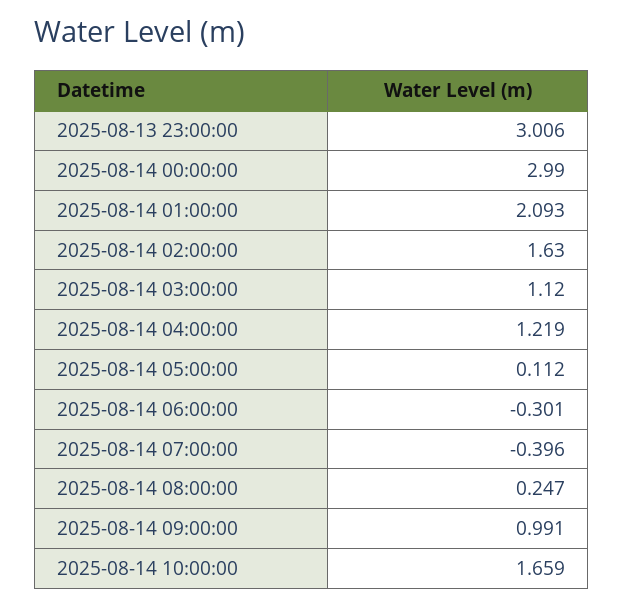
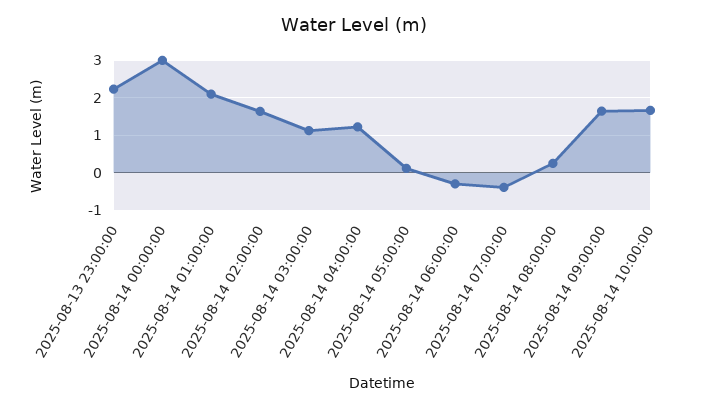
  {
-   "2025-08-13 23:00:00": 3.006,
+   "2025-08-13 23:00:00": 2.2,
    "2025-08-14 00:00:00": 2.99,
    "2025-08-14 01:00:00": 2.093,
    "2025-08-14 02:00:00": 1.63,
    "2025-08-14 03:00:00": 1.12,
    "2025-08-14 04:00:00": 1.219,
    "2025-08-14 05:00:00": 0.112,
    "2025-08-14 06:00:00": -0.301,
    "2025-08-14 07:00:00": -0.396,
    "2025-08-14 08:00:00": 0.247,
-   "2025-08-14 09:00:00": 0.991,
+   "2025-08-14 09:00:00": 1.6,
    "2025-08-14 10:00:00": 1.659
  }

